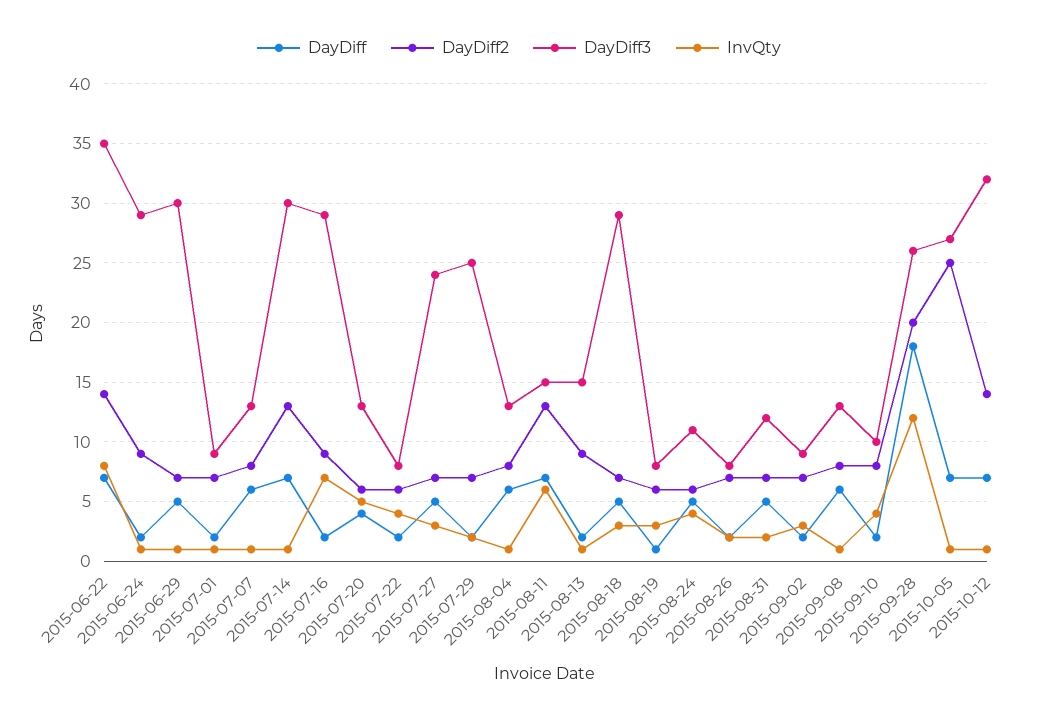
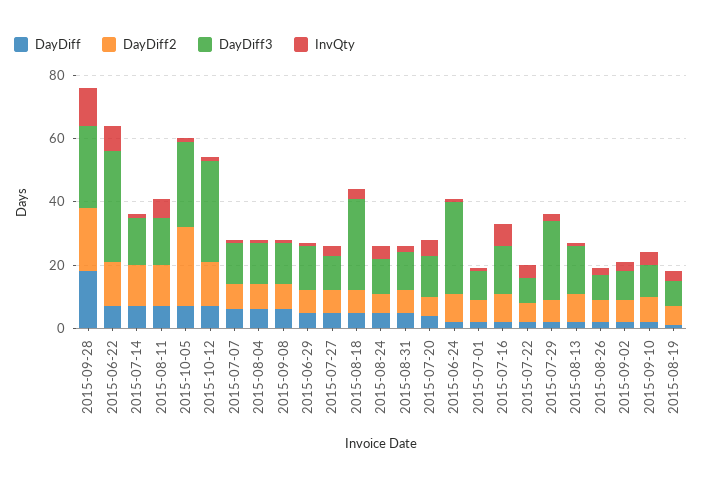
  {
    "DayDiff": {
      "2015-06-22": 7,
      "2015-06-24": 2,
      "2015-06-29": 5,
      "2015-07-01": 2,
      "2015-07-07": 6,
      "2015-07-14": 7,
      "2015-07-16": 2,
      "2015-07-20": 4,
      "2015-07-22": 2,
      "2015-07-27": 5,
      "2015-07-29": 2,
      "2015-08-04": 6,
      "2015-08-11": 7,
      "2015-08-13": 2,
      "2015-08-18": 5,
      "2015-08-19": 1,
      "2015-08-24": 5,
      "2015-08-26": 2,
      "2015-08-31": 5,
      "2015-09-02": 2,
      "2015-09-08": 6,
      "2015-09-10": 2,
      "2015-09-28": 18,
      "2015-10-05": 7,
      "2015-10-12": 7
    },
    "DayDiff2": {
      "2015-06-22": 14,
      "2015-06-24": 9,
      "2015-06-29": 7,
      "2015-07-01": 7,
      "2015-07-07": 8,
      "2015-07-14": 13,
      "2015-07-16": 9,
      "2015-07-20": 6,
      "2015-07-22": 6,
      "2015-07-27": 7,
      "2015-07-29": 7,
      "2015-08-04": 8,
      "2015-08-11": 13,
      "2015-08-13": 9,
      "2015-08-18": 7,
      "2015-08-19": 6,
      "2015-08-24": 6,
      "2015-08-26": 7,
      "2015-08-31": 7,
      "2015-09-02": 7,
      "2015-09-08": 8,
      "2015-09-10": 8,
      "2015-09-28": 20,
      "2015-10-05": 25,
      "2015-10-12": 14
    },
    "DayDiff3": {
      "2015-06-22": 35,
      "2015-06-24": 29,
-     "2015-06-29": 30,
+     "2015-06-29": 15,
      "2015-07-01": 9,
      "2015-07-07": 13,
-     "2015-07-14": 30,
+     "2015-07-14": 15,
-     "2015-07-16": 29,
+     "2015-07-16": 15,
      "2015-07-20": 13,
      "2015-07-22": 8,
-     "2015-07-27": 24,
+     "2015-07-27": 10,
      "2015-07-29": 25,
      "2015-08-04": 13,
      "2015-08-11": 15,
      "2015-08-13": 15,
      "2015-08-18": 29,
      "2015-08-19": 8,
      "2015-08-24": 11,
      "2015-08-26": 8,
      "2015-08-31": 12,
      "2015-09-02": 9,
      "2015-09-08": 13,
      "2015-09-10": 10,
      "2015-09-28": 26,
      "2015-10-05": 27,
      "2015-10-12": 32
    },
    "InvQty": {
      "2015-06-22": 8,
      "2015-06-24": 1,
      "2015-06-29": 1,
      "2015-07-01": 1,
      "2015-07-07": 1,
      "2015-07-14": 1,
      "2015-07-16": 7,
      "2015-07-20": 5,
      "2015-07-22": 4,
      "2015-07-27": 3,
      "2015-07-29": 2,
      "2015-08-04": 1,
      "2015-08-11": 6,
      "2015-08-13": 1,
      "2015-08-18": 3,
      "2015-08-19": 3,
      "2015-08-24": 4,
      "2015-08-26": 2,
      "2015-08-31": 2,
      "2015-09-02": 3,
      "2015-09-08": 1,
      "2015-09-10": 4,
      "2015-09-28": 12,
      "2015-10-05": 1,
      "2015-10-12": 1
    }
  }

